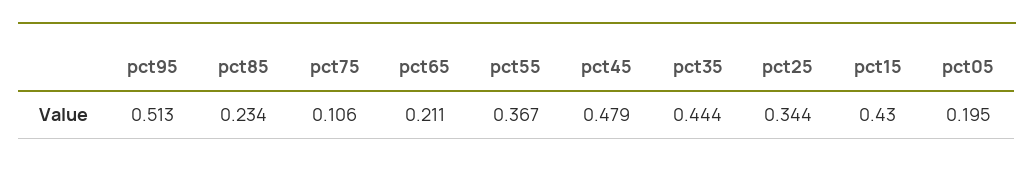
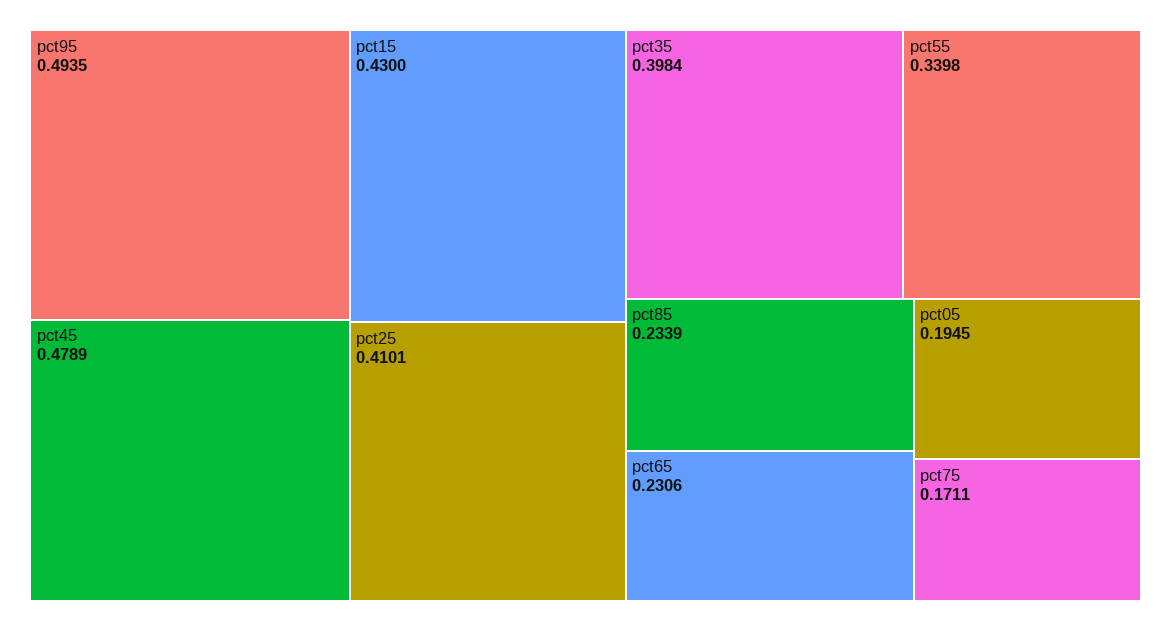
  {
-   "pct95": 0.513,
+   "pct95": 0.4935,
    "pct85": 0.2339,
-   "pct75": 0.106,
+   "pct75": 0.1711,
-   "pct65": 0.211,
+   "pct65": 0.2306,
-   "pct55": 0.367,
+   "pct55": 0.3398,
    "pct45": 0.4789,
-   "pct35": 0.444,
+   "pct35": 0.3984,
-   "pct25": 0.344,
+   "pct25": 0.4101,
    "pct15": 0.43,
    "pct05": 0.1945
  }

